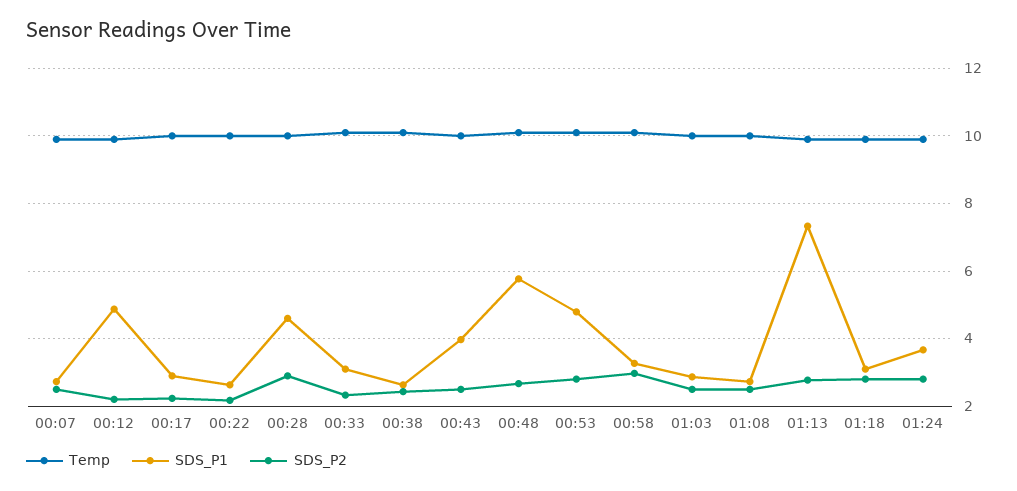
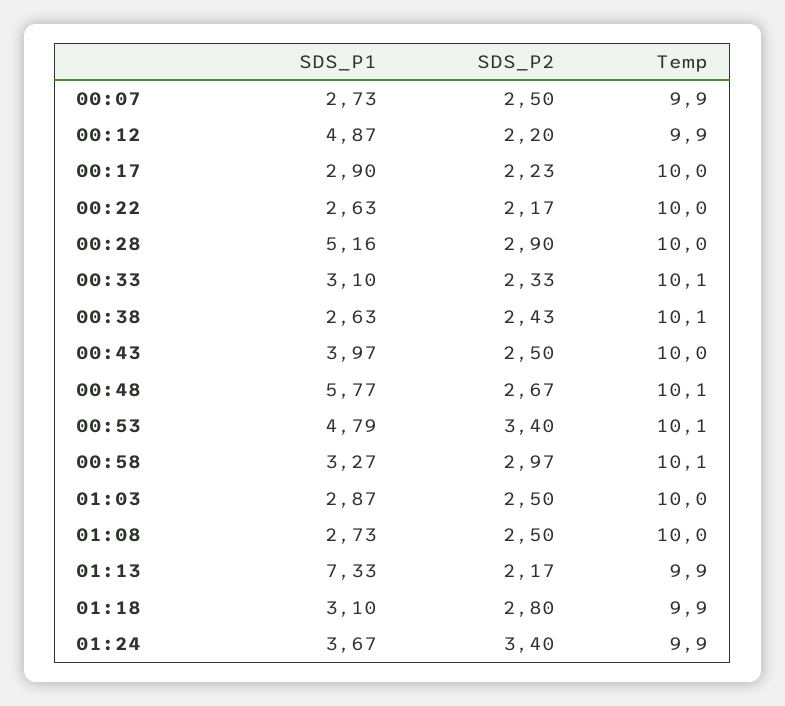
  {
    "Temp": {
      "00:07": 9.9,
      "00:12": 9.9,
      "00:17": 10,
      "00:22": 10,
      "00:28": 10,
      "00:33": 10.1,
      "00:38": 10.1,
      "00:43": 10,
      "00:48": 10.1,
      "00:53": 10.1,
      "00:58": 10.1,
      "01:03": 10,
      "01:08": 10,
      "01:13": 9.9,
      "01:18": 9.9,
      "01:24": 9.9
    },
    "SDS_P1": {
      "00:07": 2.73,
      "00:12": 4.87,
      "00:17": 2.9,
      "00:22": 2.63,
-     "00:28": 4.6,
+     "00:28": 5.16,
      "00:33": 3.1,
      "00:38": 2.63,
      "00:43": 3.97,
      "00:48": 5.77,
      "00:53": 4.79,
      "00:58": 3.27,
      "01:03": 2.87,
      "01:08": 2.73,
      "01:13": 7.33,
      "01:18": 3.1,
      "01:24": 3.67
    },
    "SDS_P2": {
      "00:07": 2.5,
      "00:12": 2.2,
      "00:17": 2.23,
      "00:22": 2.17,
      "00:28": 2.9,
      "00:33": 2.33,
      "00:38": 2.43,
      "00:43": 2.5,
      "00:48": 2.67,
-     "00:53": 2.8,
+     "00:53": 3.4,
      "00:58": 2.97,
      "01:03": 2.5,
      "01:08": 2.5,
-     "01:13": 2.8,
+     "01:13": 2.17,
      "01:18": 2.8,
-     "01:24": 2.8
+     "01:24": 3.4
    }
  }

